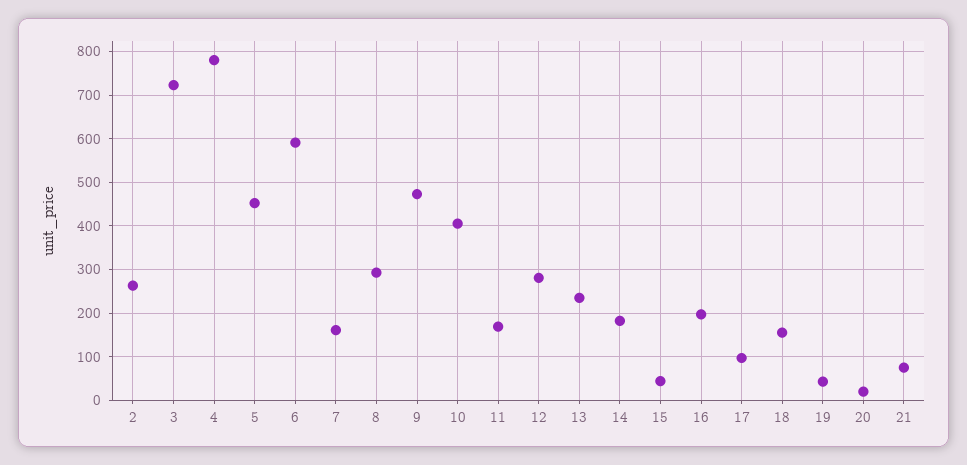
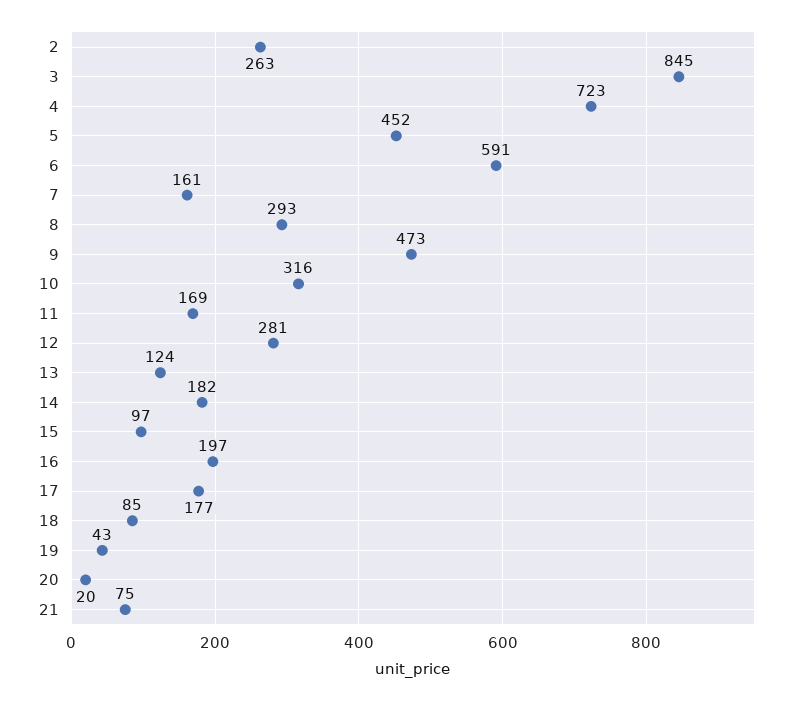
  {
    "2": 263,
-   "3": 720,
+   "3": 845,
-   "4": 780,
+   "4": 723,
    "5": 452,
    "6": 591,
    "7": 161,
    "8": 293,
    "9": 473,
-   "10": 400,
+   "10": 316,
    "11": 169,
    "12": 281,
-   "13": 240,
+   "13": 124,
    "14": 182,
-   "15": 40,
+   "15": 97,
    "16": 197,
-   "17": 100,
+   "17": 177,
-   "18": 160,
+   "18": 85,
    "19": 43,
    "20": 20,
    "21": 75
  }

